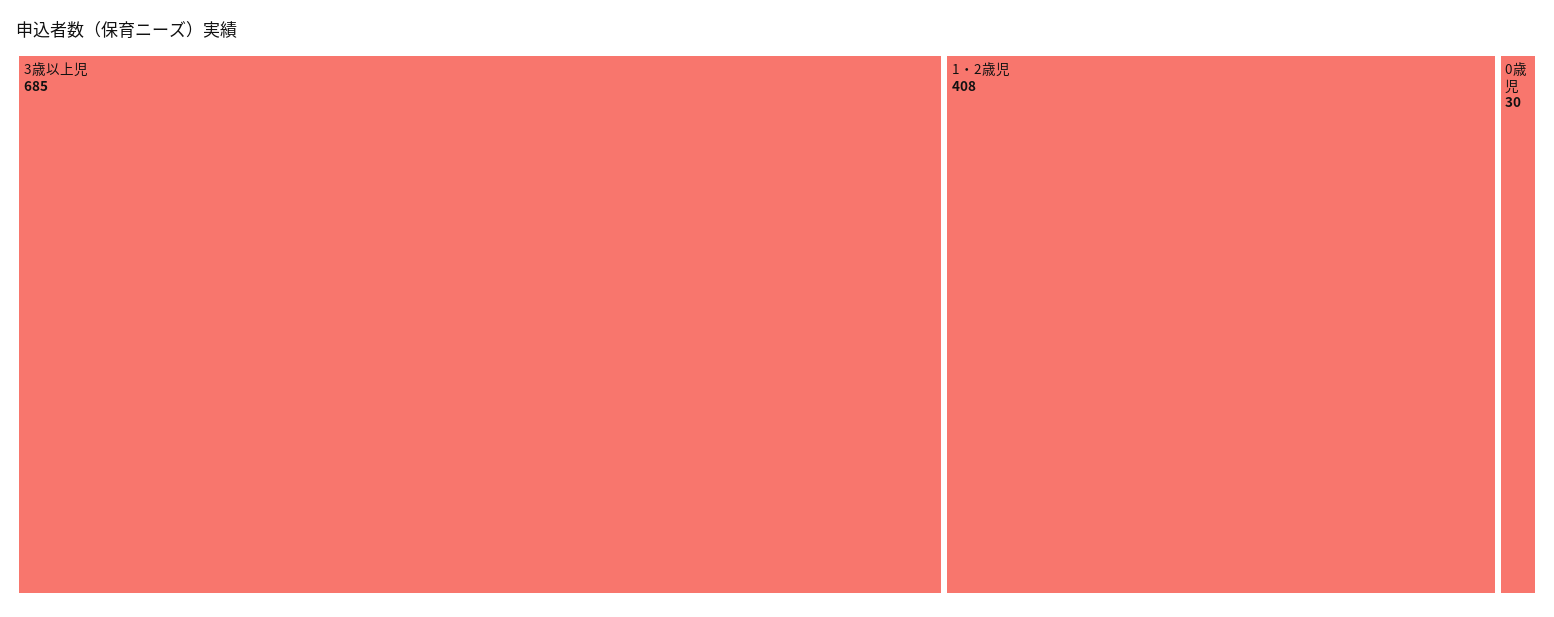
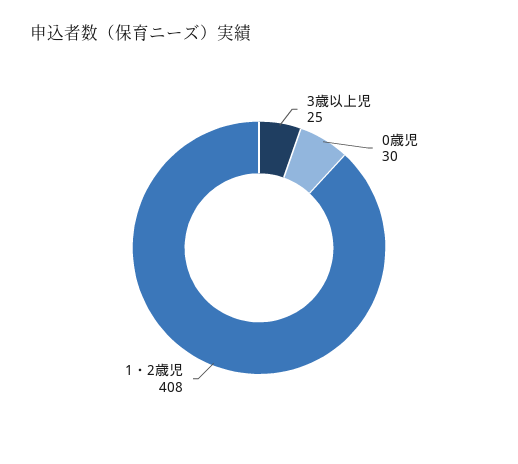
  {
-   "3歳以上児": 685,
+   "3歳以上児": 25,
    "1・2歳児": 408,
    "0歳児": 30
  }

